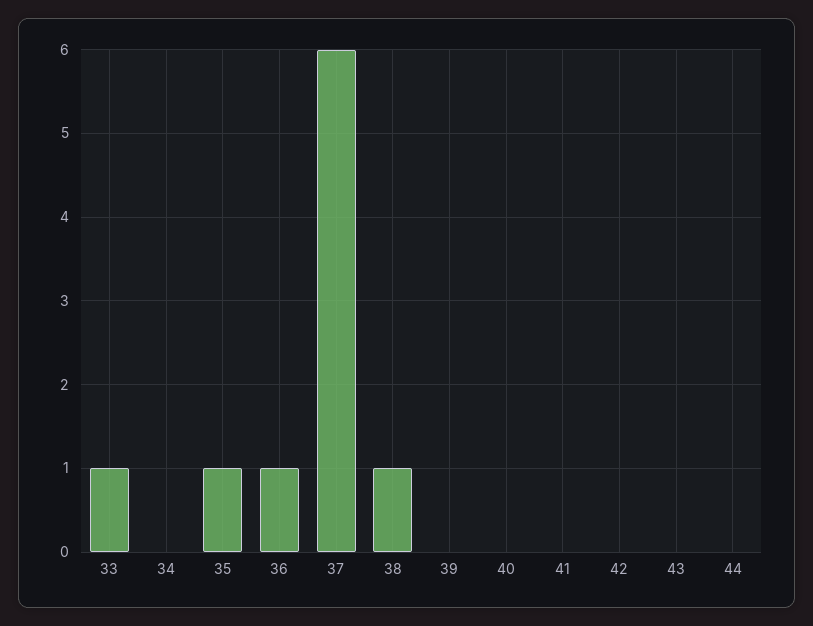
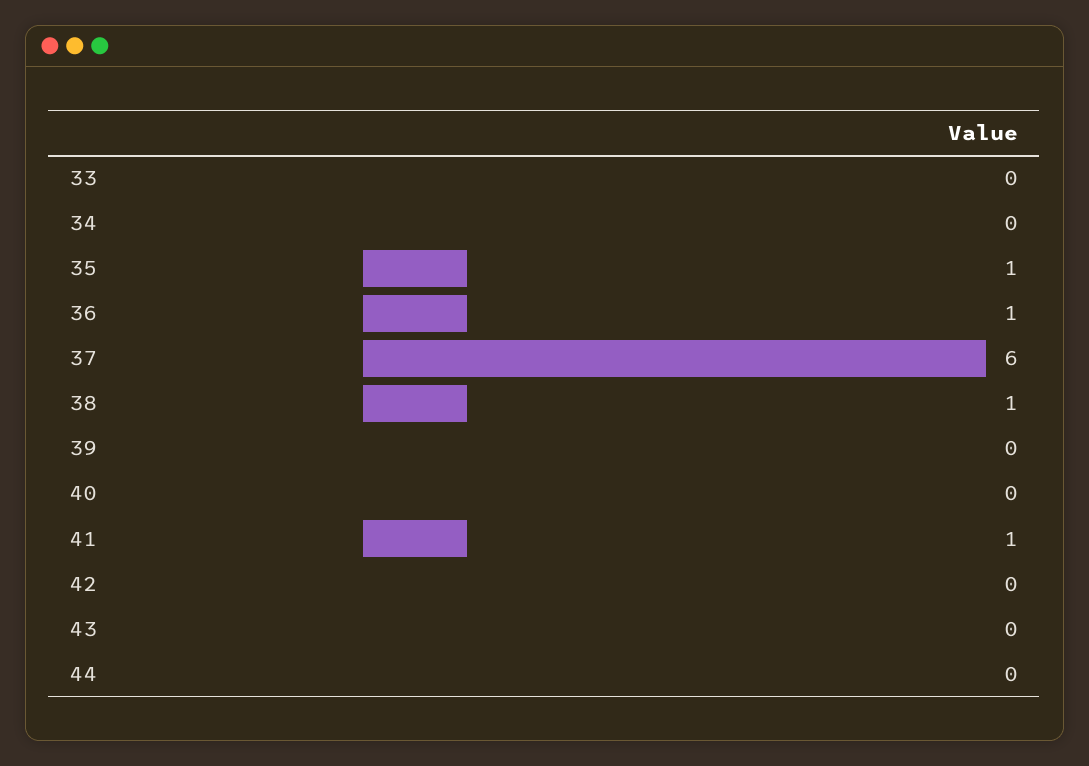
  {
-   "33": 1,
+   "33": 0,
    "34": 0,
    "35": 1,
    "36": 1,
    "37": 6,
    "38": 1,
    "39": 0,
    "40": 0,
-   "41": 0,
+   "41": 1,
    "42": 0,
    "43": 0,
    "44": 0
  }

